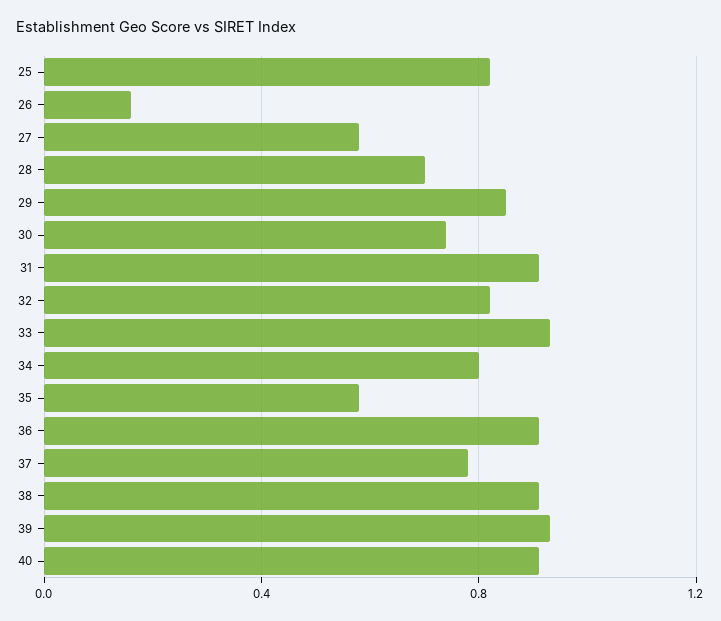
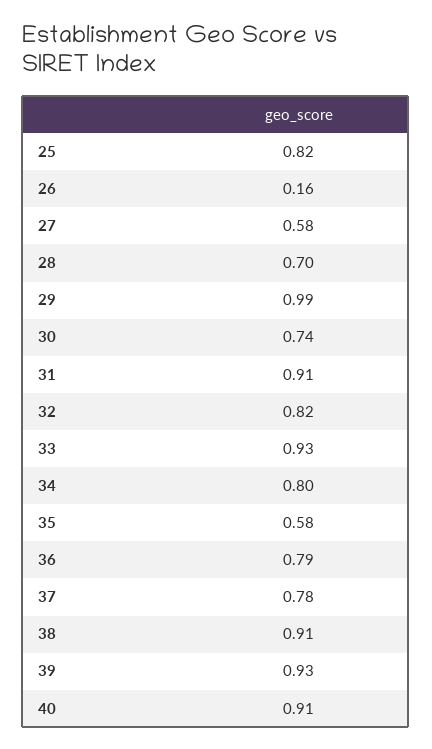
  {
    "25": 0.82,
    "26": 0.16,
    "27": 0.58,
    "28": 0.7,
-   "29": 0.85,
+   "29": 0.99,
    "30": 0.74,
    "31": 0.91,
    "32": 0.82,
    "33": 0.93,
    "34": 0.8,
    "35": 0.58,
-   "36": 0.9,
+   "36": 0.79,
    "37": 0.78,
    "38": 0.91,
    "39": 0.93,
    "40": 0.91
  }

